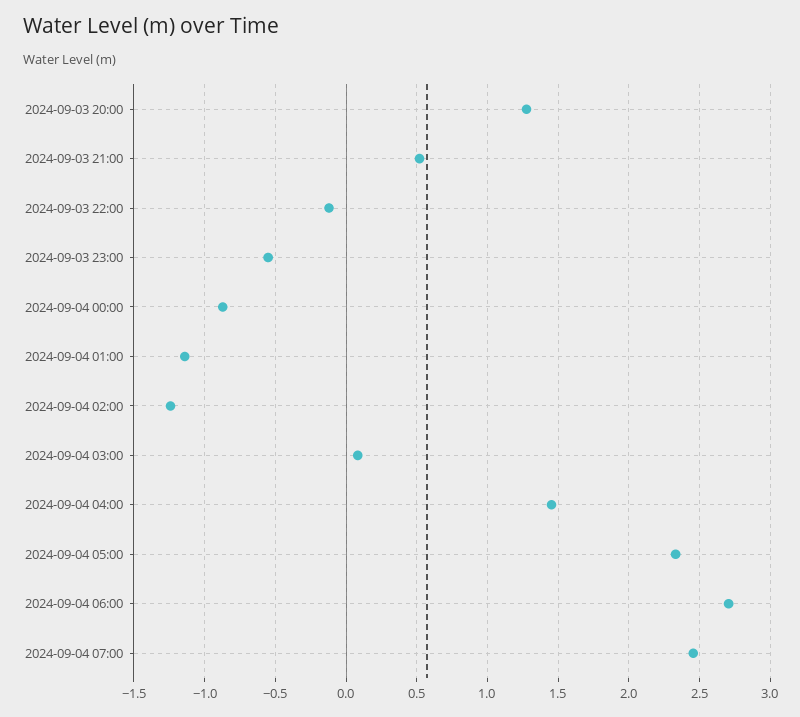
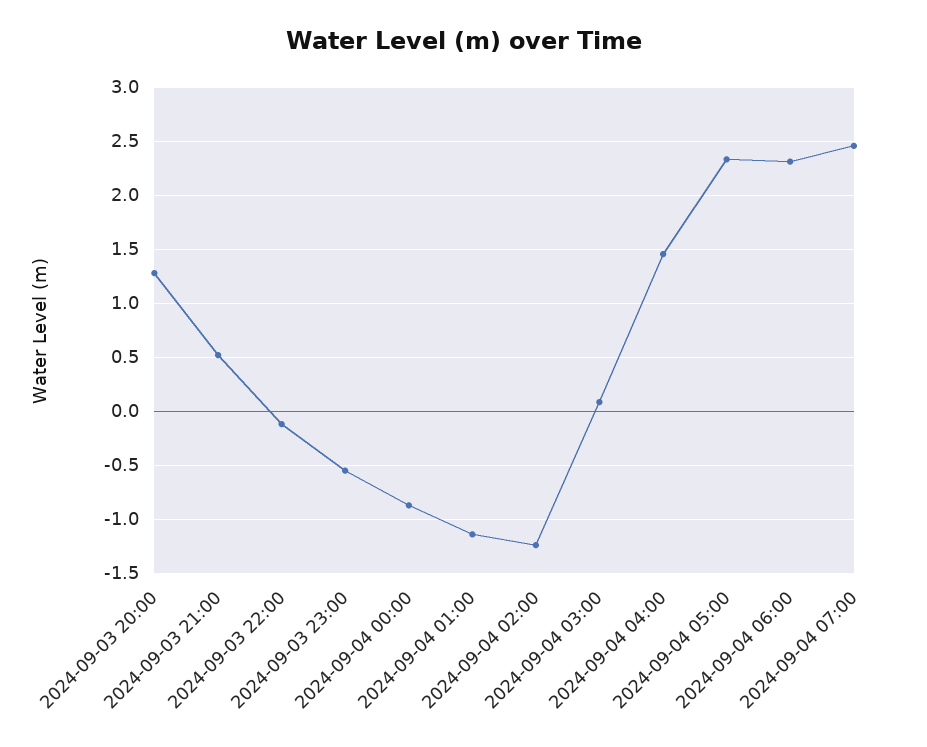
  {
    "2024-09-03 20:00": 1.3,
    "2024-09-03 21:00": 0.5,
    "2024-09-03 22:00": -0.1,
    "2024-09-03 23:00": -0.55,
    "2024-09-04 00:00": -0.85,
    "2024-09-04 01:00": -1.15,
    "2024-09-04 02:00": -1.25,
    "2024-09-04 03:00": 0.1,
    "2024-09-04 04:00": 1.45,
    "2024-09-04 05:00": 2.35,
-   "2024-09-04 06:00": 2.7,
+   "2024-09-04 06:00": 2.3,
    "2024-09-04 07:00": 2.45
  }

